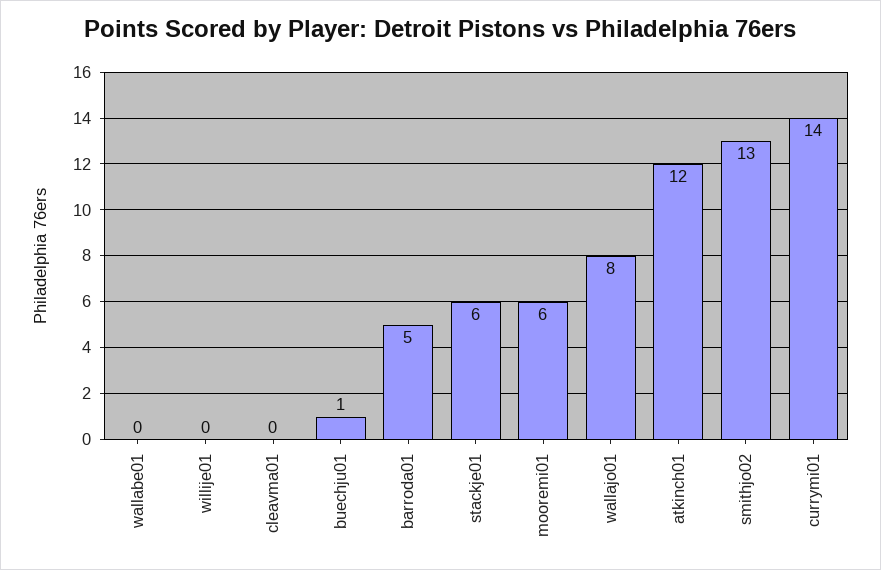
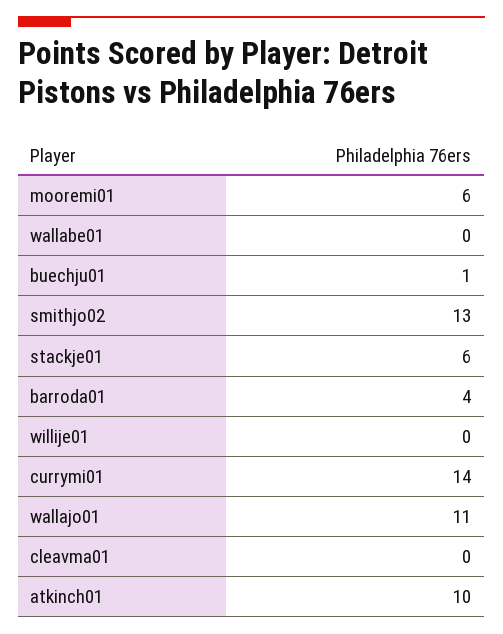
  {
    "wallabe01": 0,
    "willije01": 0,
    "cleavma01": 0,
    "buechju01": 1,
-   "barroda01": 5,
+   "barroda01": 4,
    "stackje01": 6,
    "mooremi01": 6,
-   "wallajo01": 8,
+   "wallajo01": 11,
-   "atkinch01": 12,
+   "atkinch01": 10,
    "smithjo02": 13,
    "currymi01": 14
  }

